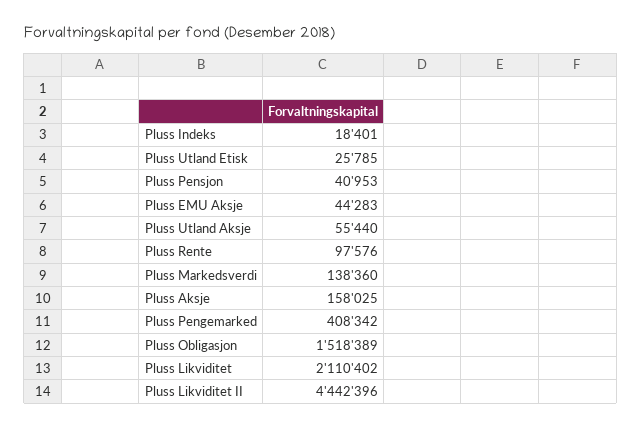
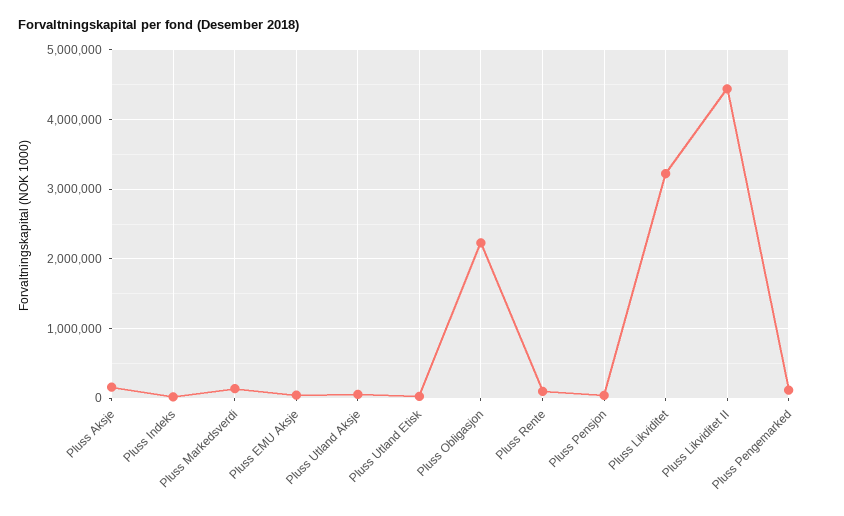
  {
    "Pluss Indeks": 18401,
    "Pluss Utland Etisk": 25785,
    "Pluss Pensjon": 40953,
    "Pluss EMU Aksje": 44283,
    "Pluss Utland Aksje": 55440,
    "Pluss Rente": 97576,
    "Pluss Markedsverdi": 138360,
    "Pluss Aksje": 158025,
-   "Pluss Pengemarked": 408342,
+   "Pluss Pengemarked": 100000,
-   "Pluss Obligasjon": 1518389,
+   "Pluss Obligasjon": 2200000,
-   "Pluss Likviditet": 2110402,
+   "Pluss Likviditet": 3200000,
    "Pluss Likviditet II": 4442396
  }

